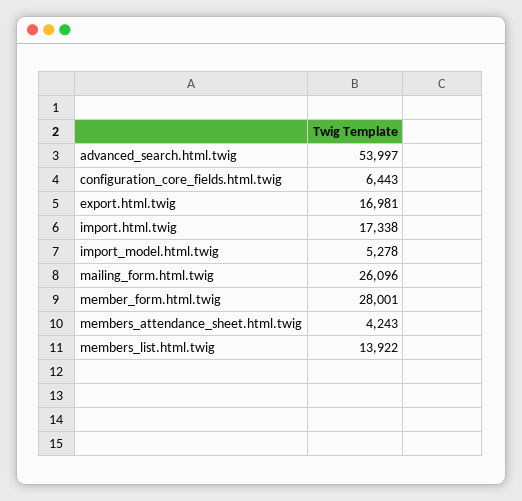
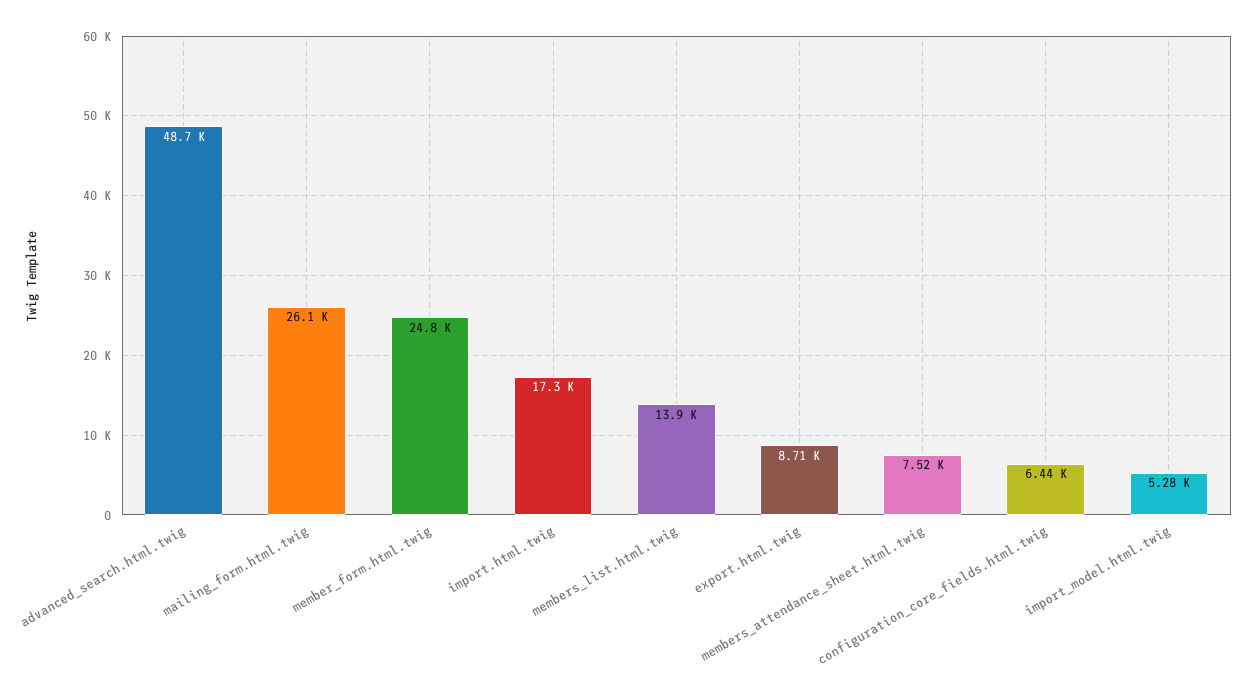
  {
-   "advanced_search.html.twig": 53997,
+   "advanced_search.html.twig": 48700,
    "configuration_core_fields.html.twig": 6443,
-   "export.html.twig": 16981,
+   "export.html.twig": 8710,
    "import.html.twig": 17338,
    "import_model.html.twig": 5278,
    "mailing_form.html.twig": 26096,
-   "member_form.html.twig": 28001,
+   "member_form.html.twig": 24800,
-   "members_attendance_sheet.html.twig": 4243,
+   "members_attendance_sheet.html.twig": 7520,
    "members_list.html.twig": 13922
  }

